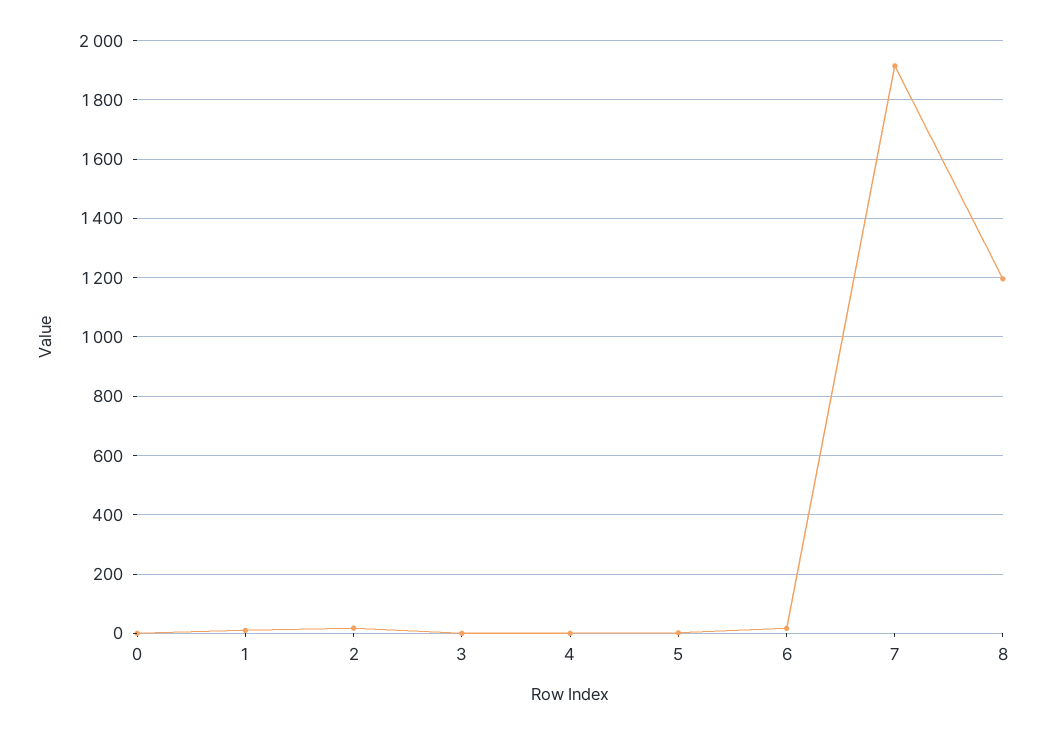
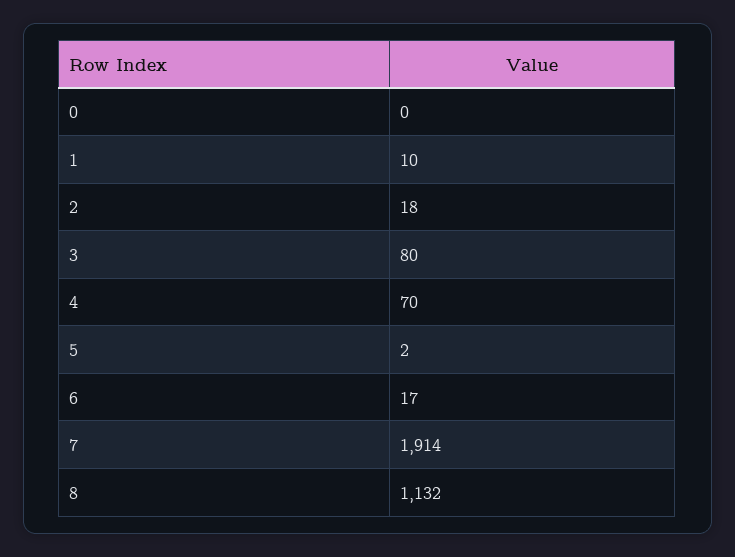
  {
    "0": 0,
    "1": 10,
    "2": 18,
-   "3": 0,
+   "3": 80,
-   "4": 0,
+   "4": 70,
    "5": 2,
    "6": 17,
    "7": 1914,
-   "8": 1200
+   "8": 1132
  }

